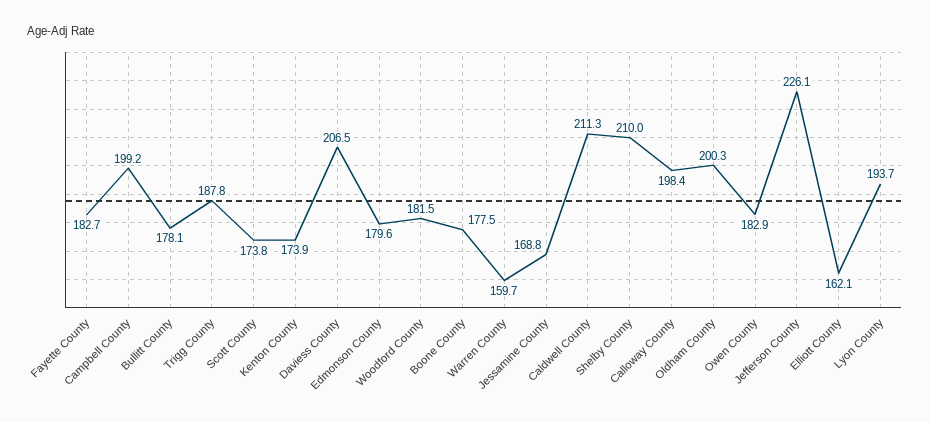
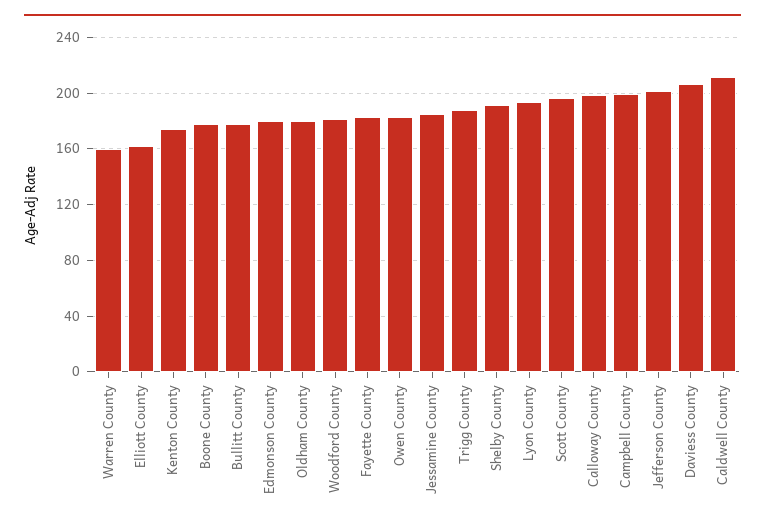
  {
    "Fayette County": 182.7,
    "Campbell County": 199.2,
    "Bullitt County": 178.1,
    "Trigg County": 187.8,
-   "Scott County": 173.8,
+   "Scott County": 195,
    "Kenton County": 173.9,
    "Daviess County": 206.5,
    "Edmonson County": 179.6,
    "Woodford County": 181.5,
    "Boone County": 177.5,
    "Warren County": 159.7,
-   "Jessamine County": 168.8,
+   "Jessamine County": 185,
    "Caldwell County": 211.3,
-   "Shelby County": 210,
+   "Shelby County": 190,
    "Calloway County": 198.4,
-   "Oldham County": 200.3,
+   "Oldham County": 180,
    "Owen County": 182.9,
-   "Jefferson County": 226.1,
+   "Jefferson County": 200,
    "Elliott County": 162.1,
    "Lyon County": 193.7
  }

